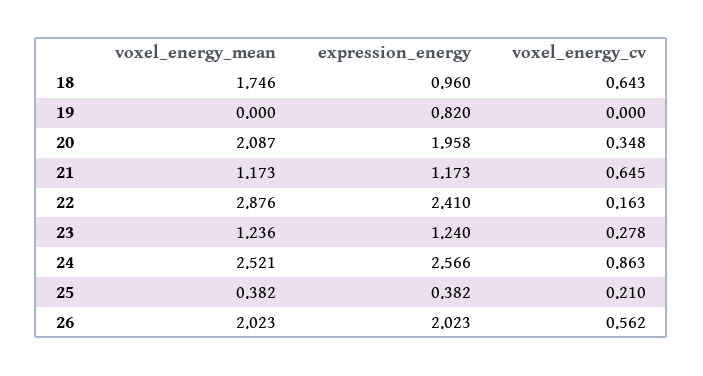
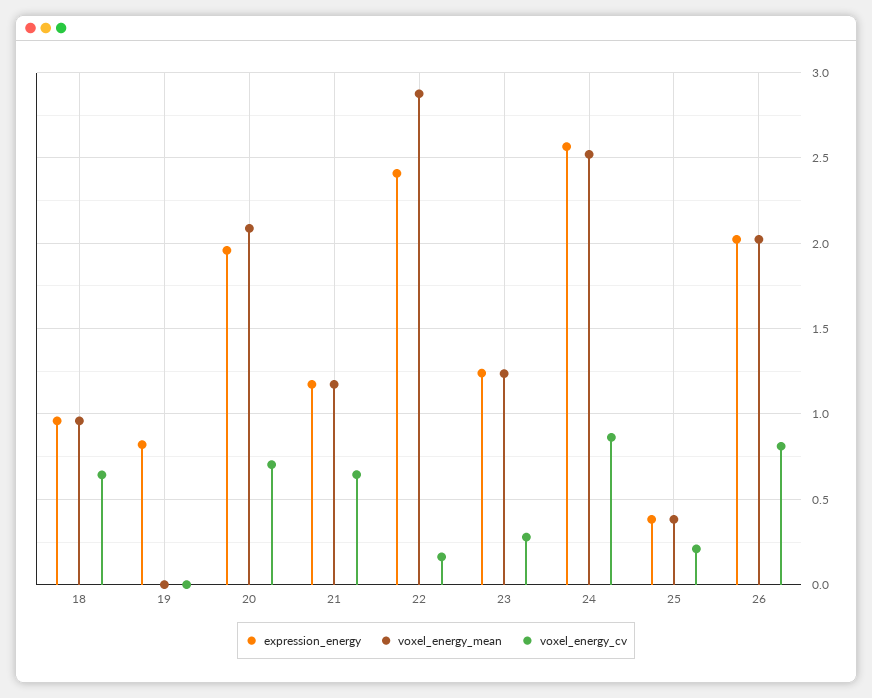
  {
    "voxel_energy_mean": {
-     "18": 1.746,
+     "18": 0.95,
      "19": 0,
      "20": 2.087,
      "21": 1.173,
      "22": 2.876,
      "23": 1.236,
      "24": 2.521,
      "25": 0.382,
      "26": 2.023
    },
    "expression_energy": {
      "18": 0.96,
      "19": 0.82,
      "20": 1.958,
      "21": 1.173,
      "22": 2.41,
      "23": 1.24,
      "24": 2.566,
      "25": 0.382,
      "26": 2.023
    },
    "voxel_energy_cv": {
      "18": 0.643,
      "19": 0,
-     "20": 0.348,
+     "20": 0.7,
      "21": 0.645,
      "22": 0.163,
      "23": 0.278,
      "24": 0.863,
      "25": 0.21,
-     "26": 0.562
+     "26": 0.8
    }
  }

